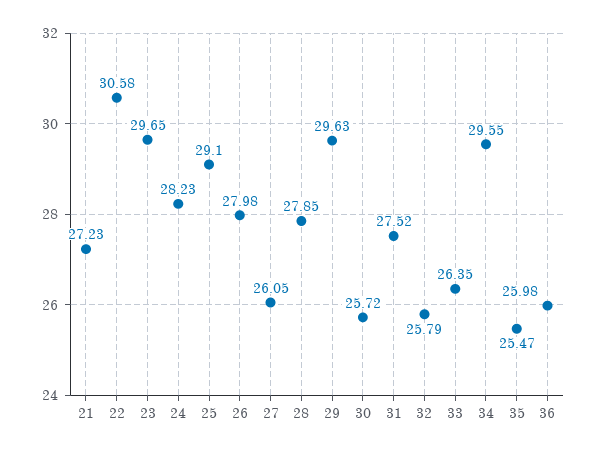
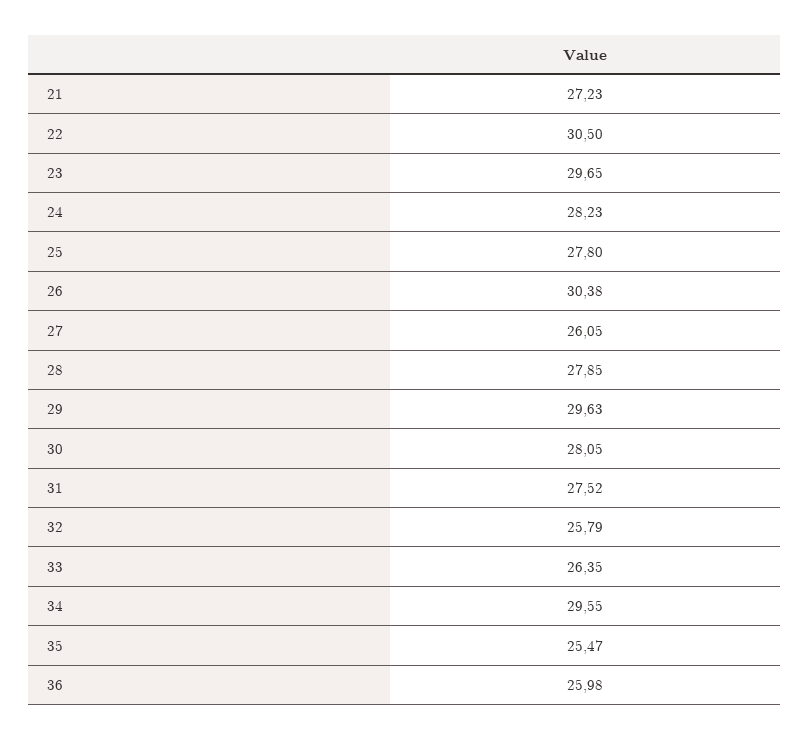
  {
    "21": 27.23,
-   "22": 30.58,
+   "22": 30.5,
    "23": 29.65,
    "24": 28.23,
-   "25": 29.1,
+   "25": 27.8,
-   "26": 27.98,
+   "26": 30.38,
    "27": 26.05,
    "28": 27.85,
    "29": 29.63,
-   "30": 25.72,
+   "30": 28.05,
    "31": 27.52,
    "32": 25.79,
    "33": 26.35,
    "34": 29.55,
    "35": 25.47,
    "36": 25.98
  }

